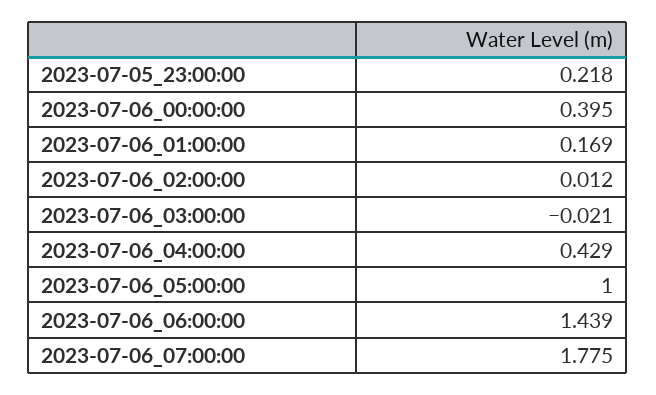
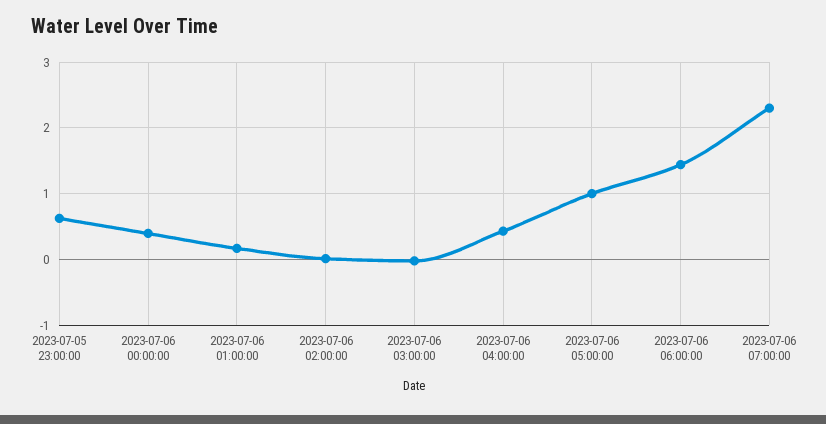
  {
-   "2023-07-05_23:00:00": 0.218,
+   "2023-07-05_23:00:00": 0.6,
    "2023-07-06_00:00:00": 0.395,
    "2023-07-06_01:00:00": 0.169,
    "2023-07-06_02:00:00": 0.012,
    "2023-07-06_03:00:00": -0.021,
    "2023-07-06_04:00:00": 0.429,
    "2023-07-06_05:00:00": 1,
    "2023-07-06_06:00:00": 1.439,
-   "2023-07-06_07:00:00": 1.775
+   "2023-07-06_07:00:00": 2.3
  }

